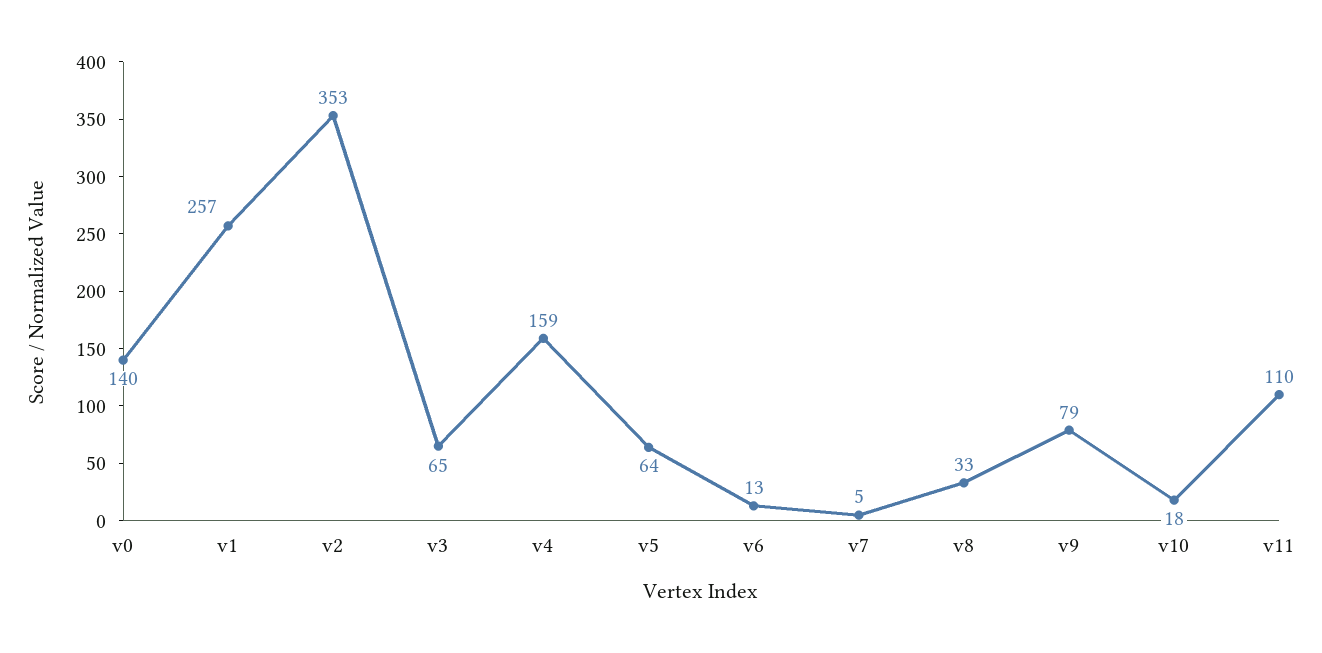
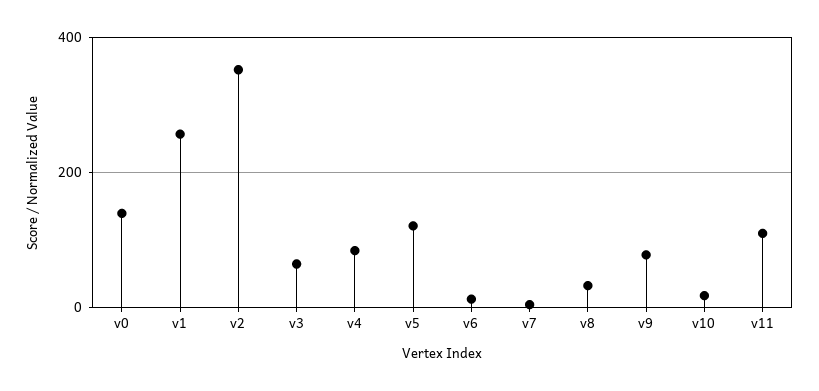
  {
    "v0": 140,
    "v1": 257,
    "v2": 353,
    "v3": 65,
-   "v4": 159,
+   "v4": 80,
-   "v5": 64,
+   "v5": 120,
    "v6": 13,
    "v7": 5,
    "v8": 33,
    "v9": 79,
    "v10": 18,
    "v11": 110
  }

